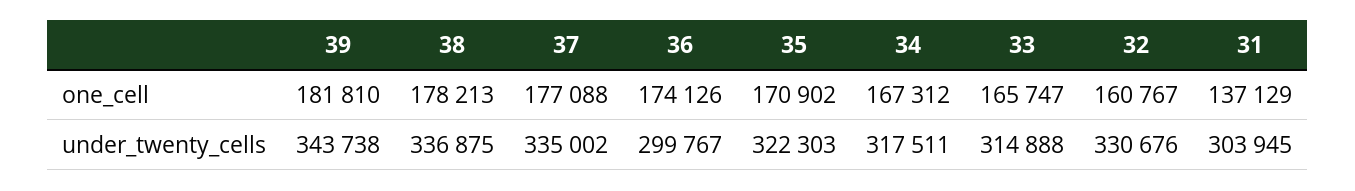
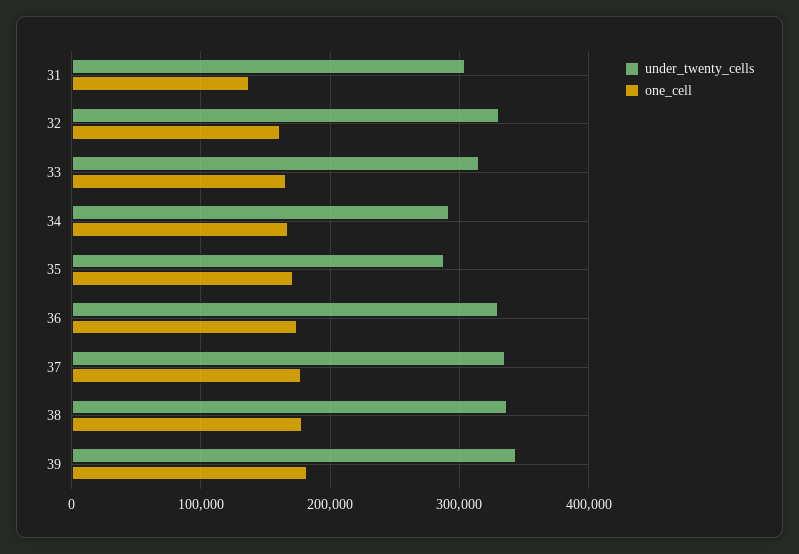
  {
    "one_cell": {
      "39": 181810,
      "38": 178213,
      "37": 177088,
      "36": 174126,
      "35": 170902,
      "34": 167312,
      "33": 165747,
      "32": 160767,
      "31": 137129
    },
    "under_twenty_cells": {
      "39": 343738,
      "38": 336875,
      "37": 335002,
-     "36": 299767,
+     "36": 330000,
-     "35": 322303,
+     "35": 290000,
-     "34": 317511,
+     "34": 290000,
      "33": 314888,
      "32": 330676,
      "31": 303945
    }
  }

